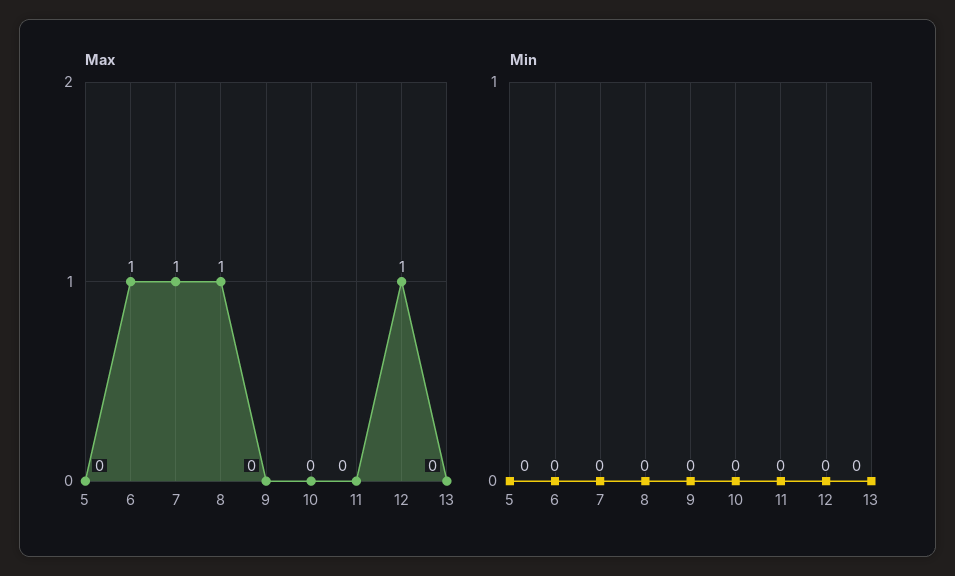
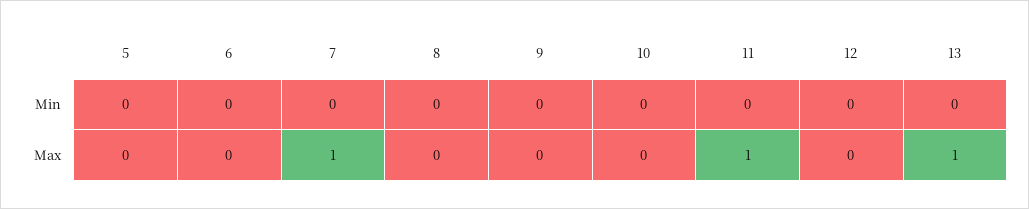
  {
    "Max": {
      "5": 0,
-     "6": 1,
+     "6": 0,
      "7": 1,
-     "8": 1,
+     "8": 0,
      "9": 0,
      "10": 0,
-     "11": 0,
+     "11": 1,
-     "12": 1,
+     "12": 0,
-     "13": 0
+     "13": 1
    },
    "Min": {
      "5": 0,
      "6": 0,
      "7": 0,
      "8": 0,
      "9": 0,
      "10": 0,
      "11": 0,
      "12": 0,
      "13": 0
    }
  }

